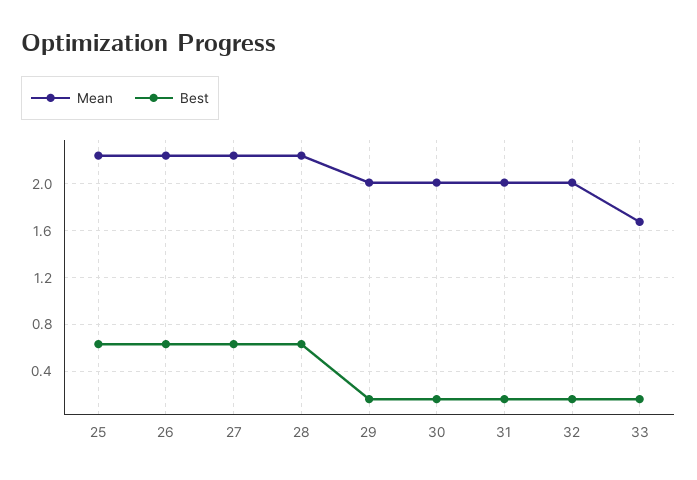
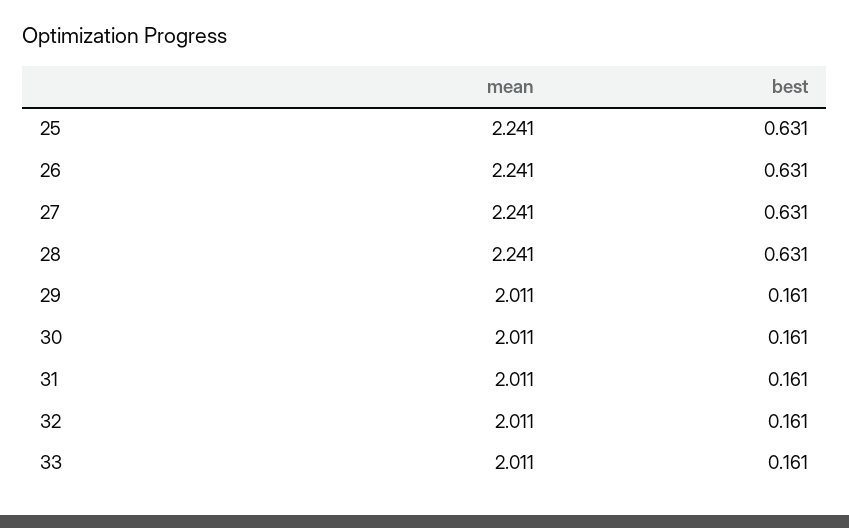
  {
    "Mean": {
      "25": 2.241,
      "26": 2.241,
      "27": 2.241,
      "28": 2.241,
      "29": 2.011,
      "30": 2.011,
      "31": 2.011,
      "32": 2.011,
-     "33": 1.7
+     "33": 2.011
    },
    "Best": {
      "25": 0.631,
      "26": 0.631,
      "27": 0.631,
      "28": 0.631,
      "29": 0.161,
      "30": 0.161,
      "31": 0.161,
      "32": 0.161,
      "33": 0.161
    }
  }

